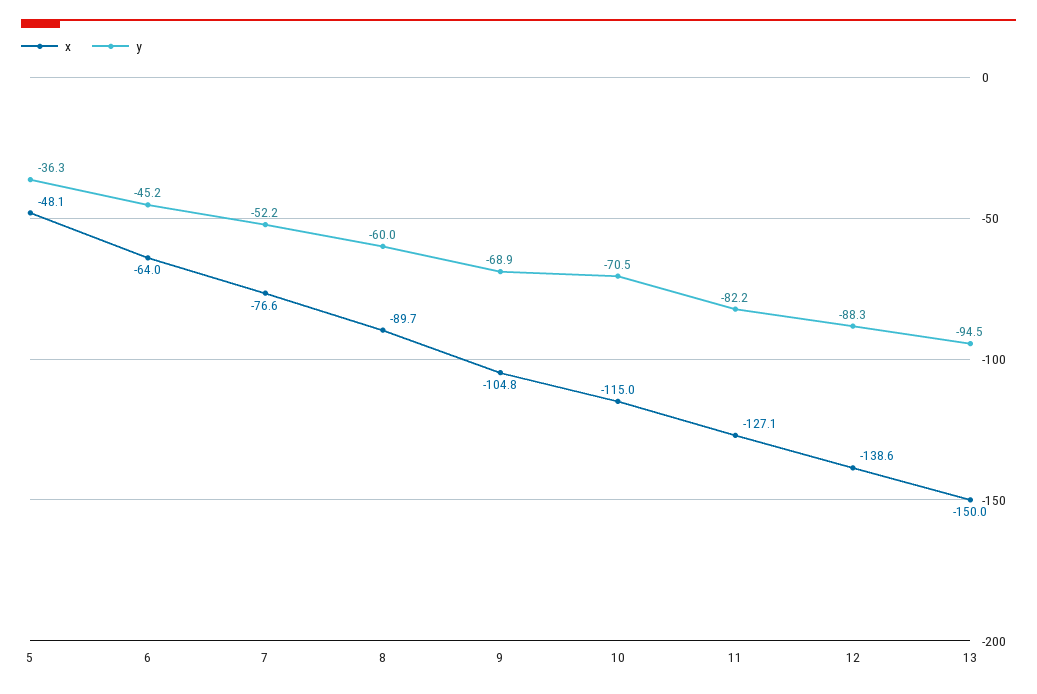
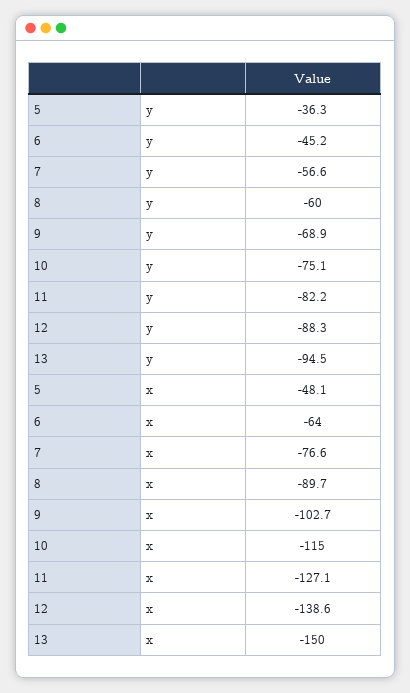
  {
    "x": {
      "5": -48.1,
      "6": -64,
      "7": -76.6,
      "8": -89.7,
-     "9": -104.8,
+     "9": -102.7,
      "10": -115,
      "11": -127.1,
      "12": -138.6,
      "13": -150
    },
    "y": {
      "5": -36.3,
      "6": -45.2,
-     "7": -52.2,
+     "7": -56.6,
      "8": -60,
      "9": -68.9,
-     "10": -70.5,
+     "10": -75.1,
      "11": -82.2,
      "12": -88.3,
      "13": -94.5
    }
  }

